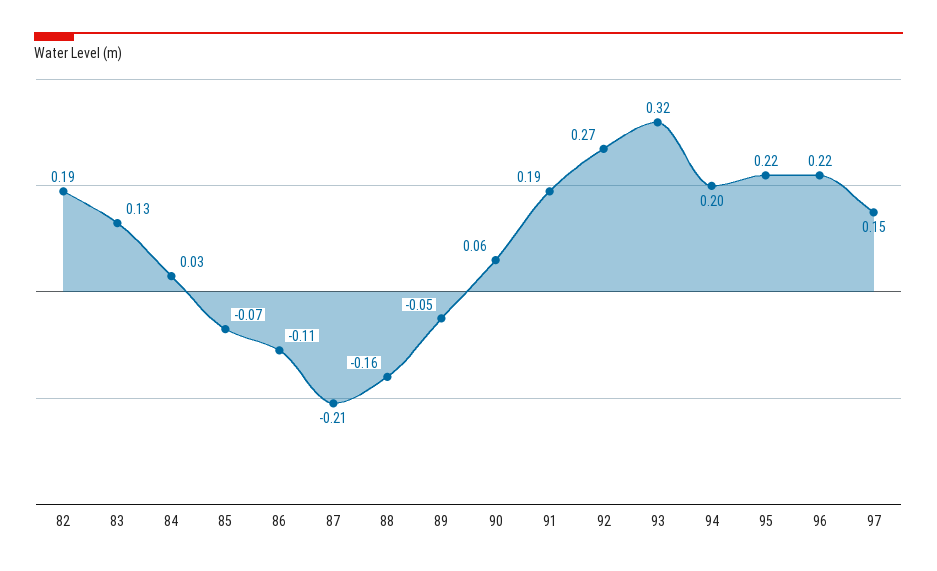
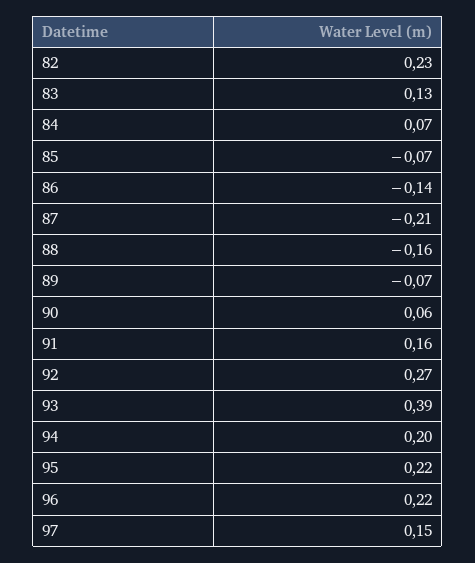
  {
-   "82": 0.19,
+   "82": 0.23,
    "83": 0.13,
-   "84": 0.03,
+   "84": 0.07,
    "85": -0.07,
-   "86": -0.11,
+   "86": -0.14,
    "87": -0.21,
    "88": -0.16,
-   "89": -0.05,
+   "89": -0.07,
    "90": 0.06,
-   "91": 0.19,
+   "91": 0.16,
    "92": 0.27,
-   "93": 0.32,
+   "93": 0.39,
    "94": 0.2,
    "95": 0.22,
    "96": 0.22,
    "97": 0.15
  }

